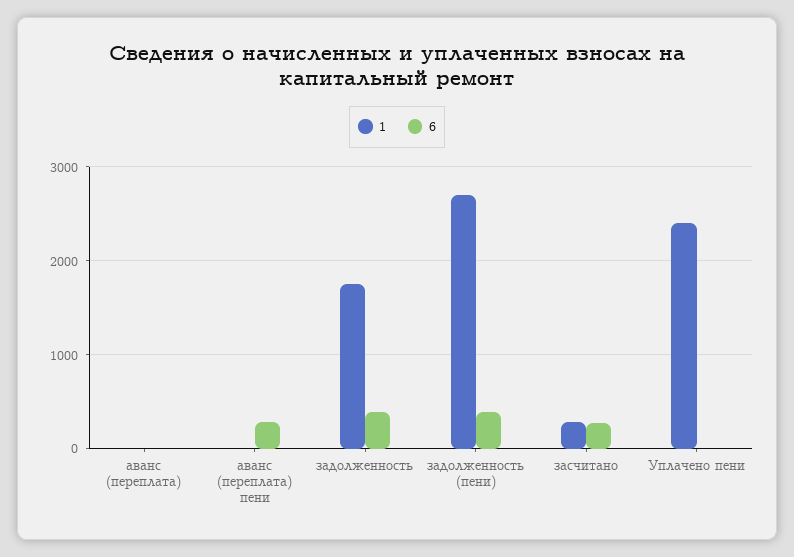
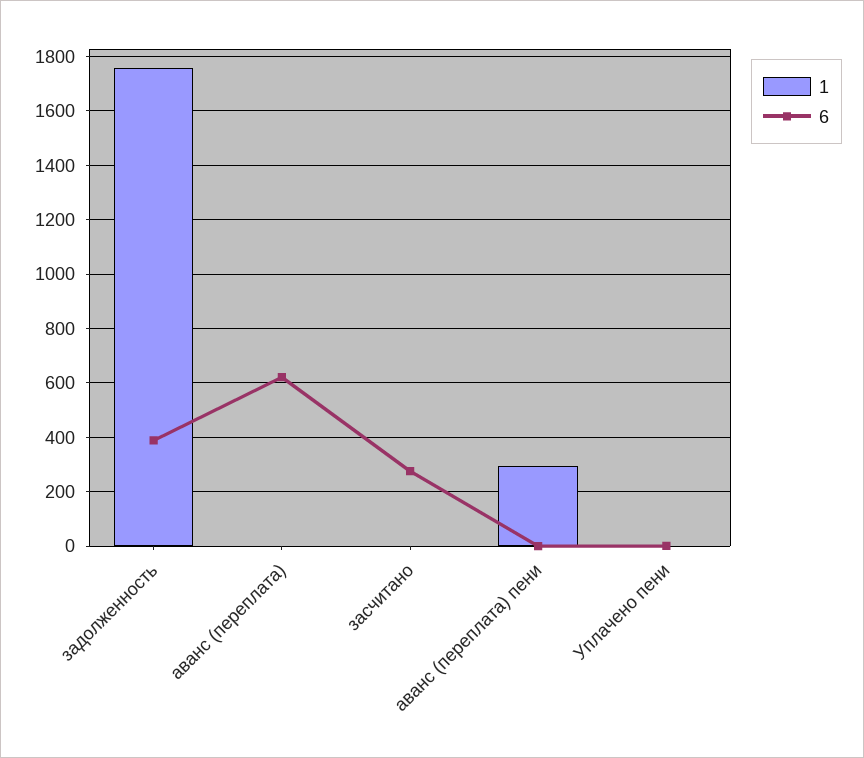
  {
    "1": {
      "аванс (переплата)": 0,
-     "аванс (переплата) пени": 0,
+     "аванс (переплата) пени": 300,
      "задолженность": 1750,
-     "задолженность (пени)": 2700,
-     "засчитано": 300,
+     "засчитано": 0,
-     "Уплачено пени": 2400
+     "Уплачено пени": 0
    },
    "6": {
-     "аванс (переплата)": 0,
+     "аванс (переплата)": 625,
-     "аванс (переплата) пени": 300,
+     "аванс (переплата) пени": 0,
      "задолженность": 400,
-     "задолженность (пени)": 400,
      "засчитано": 275,
      "Уплачено пени": 0
    }
  }

